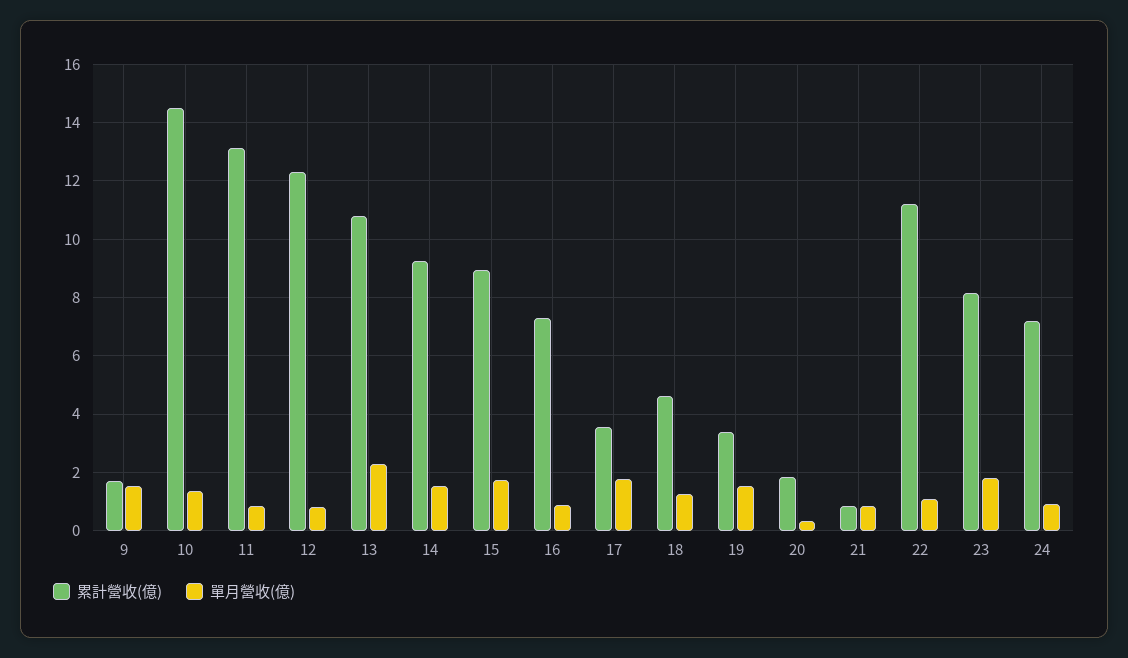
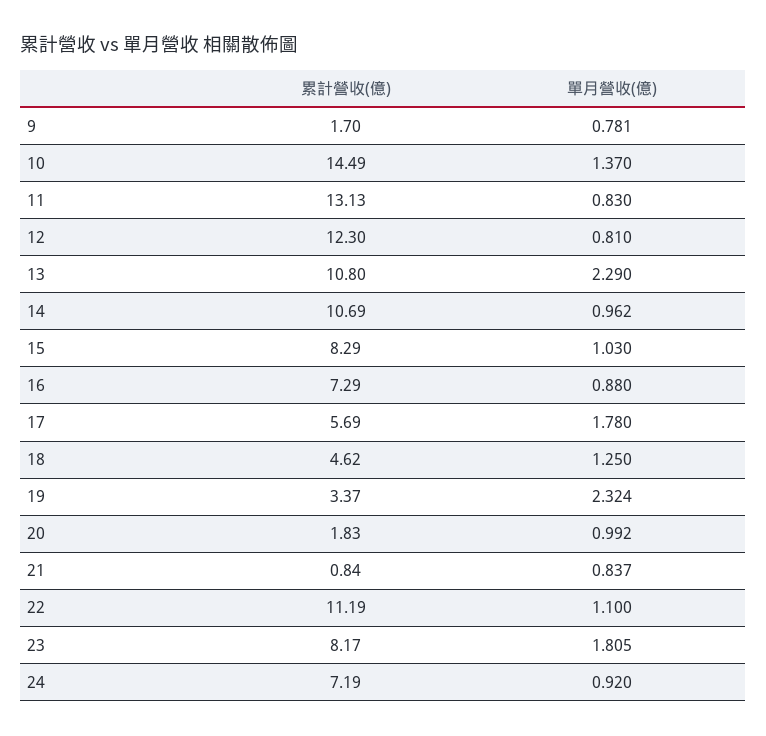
  {
    "累計營收(億)": {
      "9": 1.7,
      "10": 14.49,
      "11": 13.13,
      "12": 12.3,
      "13": 10.8,
-     "14": 9.25,
+     "14": 10.69,
-     "15": 9,
+     "15": 8.29,
      "16": 7.29,
-     "17": 3.5,
+     "17": 5.69,
      "18": 4.62,
      "19": 3.37,
      "20": 1.83,
      "21": 0.84,
      "22": 11.19,
      "23": 8.17,
      "24": 7.19
    },
    "單月營收(億)": {
-     "9": 1.5,
+     "9": 0.781,
      "10": 1.37,
      "11": 0.83,
      "12": 0.81,
      "13": 2.29,
-     "14": 1.5,
+     "14": 0.962,
-     "15": 1.75,
+     "15": 1.03,
      "16": 0.88,
      "17": 1.78,
      "18": 1.25,
-     "19": 1.5,
+     "19": 2.324,
-     "20": 0.25,
+     "20": 0.992,
      "21": 0.837,
      "22": 1.1,
      "23": 1.805,
      "24": 0.92
    }
  }

